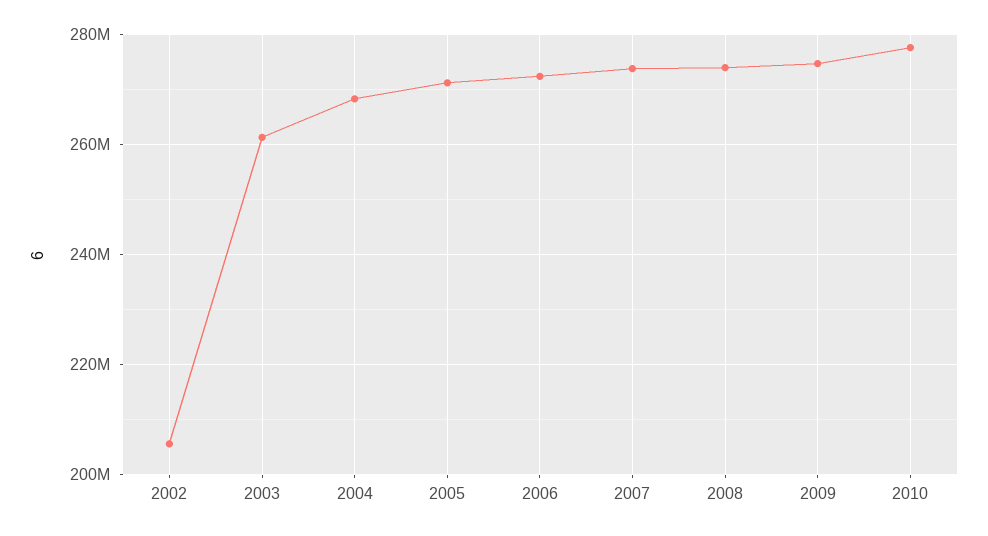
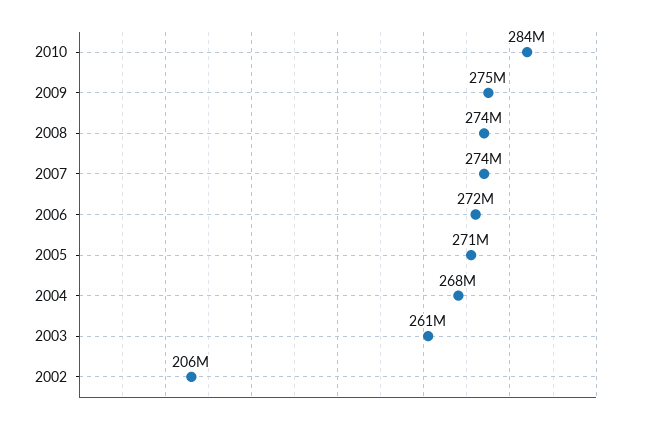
  {
    "2002": 206000000,
    "2003": 261000000,
    "2004": 268000000,
    "2005": 271000000,
    "2006": 272000000,
    "2007": 274000000,
    "2008": 274000000,
    "2009": 275000000,
-   "2010": 278000000
+   "2010": 284000000
  }

